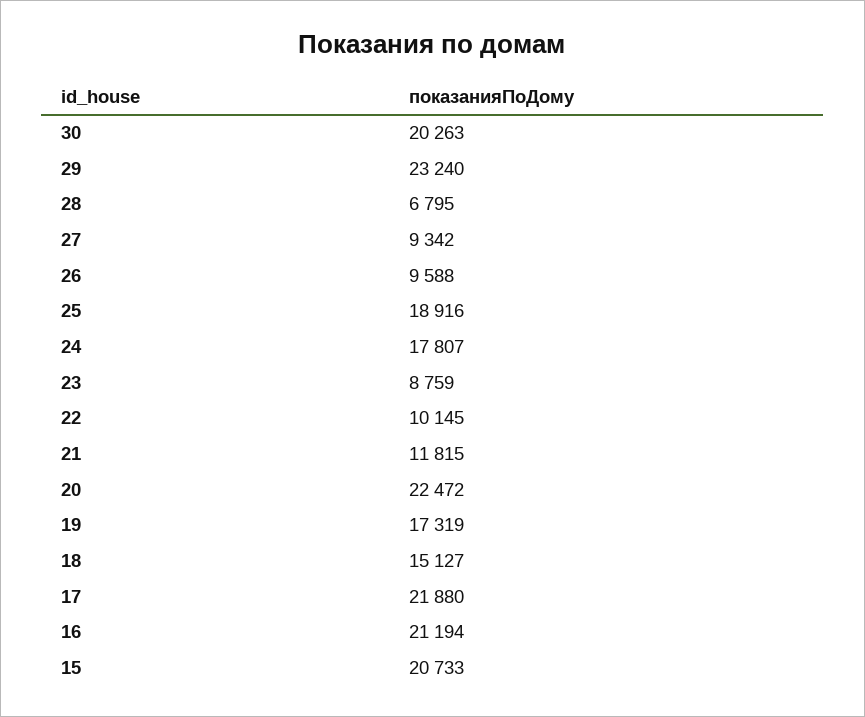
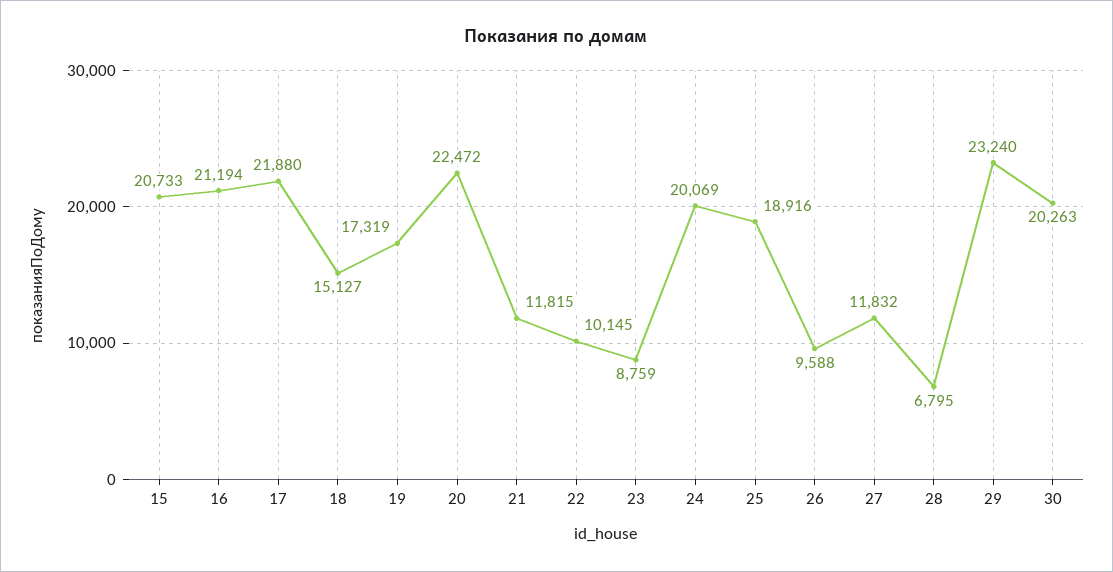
  {
    "30": 20263,
    "29": 23240,
    "28": 6795,
-   "27": 9342,
+   "27": 11832,
    "26": 9588,
    "25": 18916,
-   "24": 17807,
+   "24": 20069,
    "23": 8759,
    "22": 10145,
    "21": 11815,
    "20": 22472,
    "19": 17319,
    "18": 15127,
    "17": 21880,
    "16": 21194,
    "15": 20733
  }

